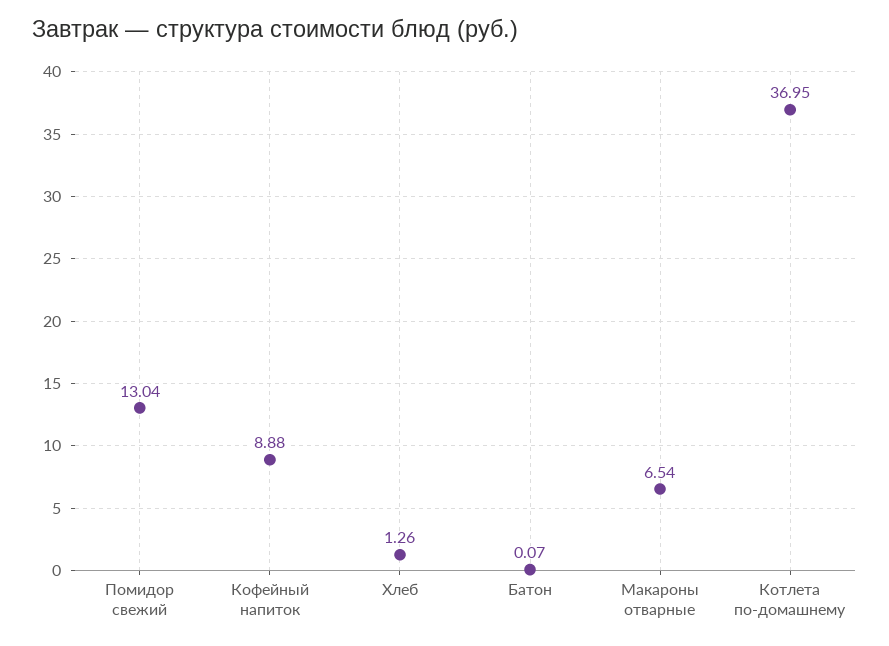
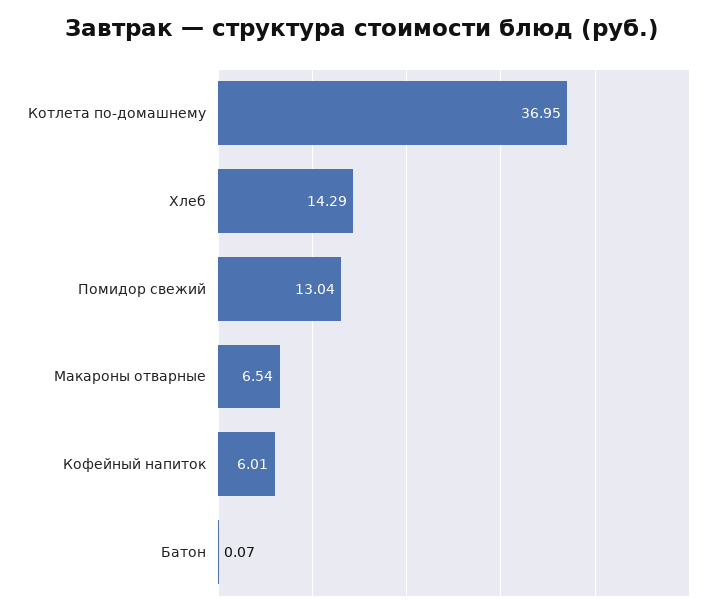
  {
    "Помидор свежий": 13.04,
-   "Кофейный напиток": 8.88,
+   "Кофейный напиток": 6.01,
-   "Хлеб": 1.26,
+   "Хлеб": 14.29,
    "Батон": 0.07,
    "Макароны отварные": 6.54,
    "Котлета по-домашнему": 36.95
  }

